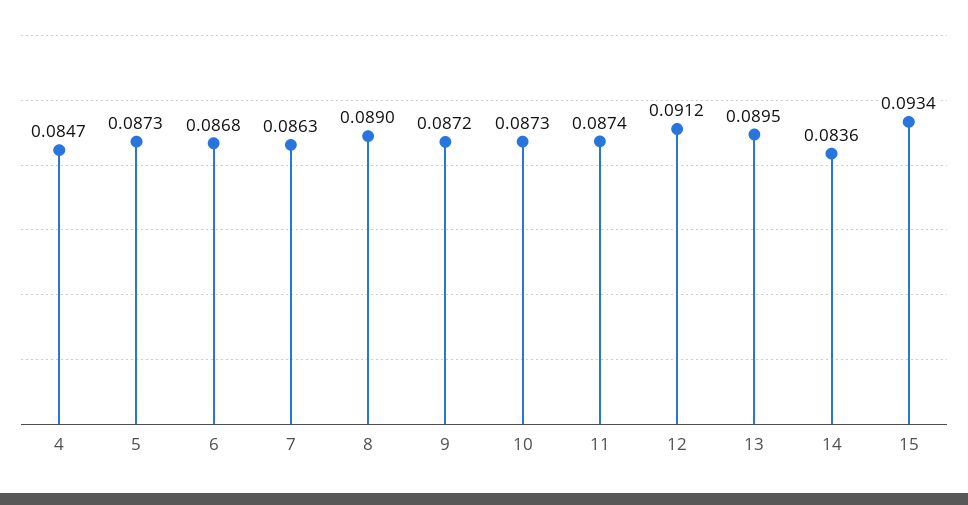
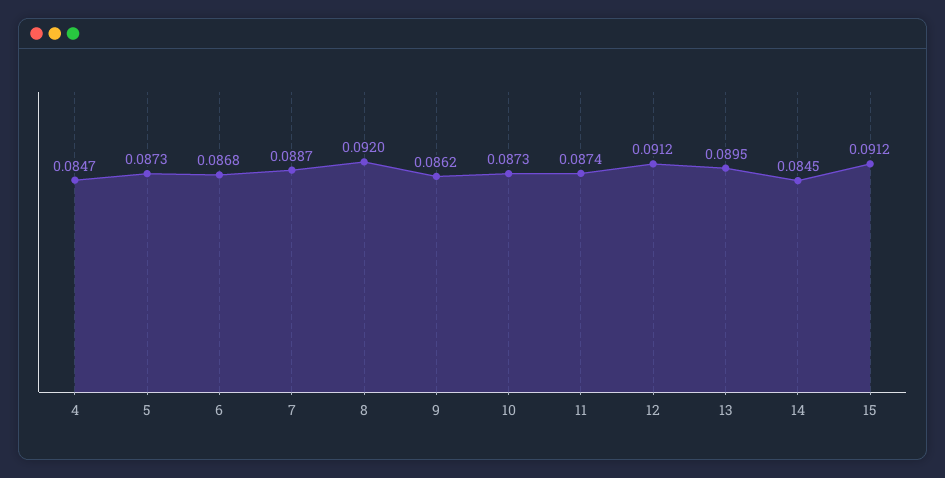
  {
    "4": 0.0847,
    "5": 0.0873,
    "6": 0.0868,
-   "7": 0.0863,
+   "7": 0.0887,
-   "8": 0.089,
+   "8": 0.092,
-   "9": 0.0872,
+   "9": 0.0862,
    "10": 0.0873,
    "11": 0.0874,
    "12": 0.0912,
    "13": 0.0895,
-   "14": 0.0836,
+   "14": 0.0845,
-   "15": 0.0934
+   "15": 0.0912
  }

